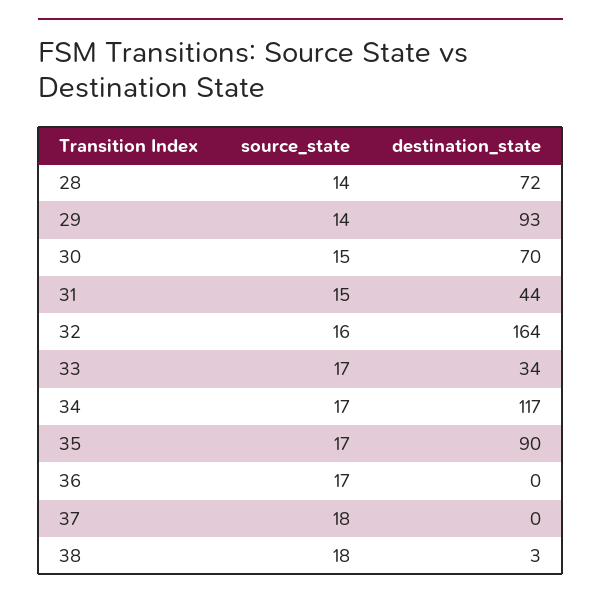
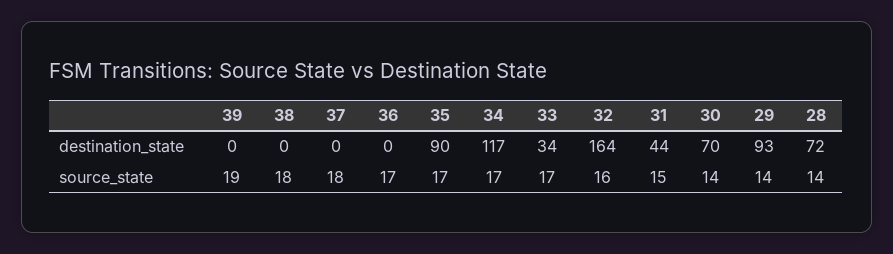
  {
    "source_state": {
      "28": 14,
      "29": 14,
-     "30": 15,
+     "30": 14,
      "31": 15,
      "32": 16,
      "33": 17,
      "34": 17,
      "35": 17,
      "36": 17,
      "37": 18,
-     "38": 18
+     "38": 18,
+     "39": 19
    },
    "destination_state": {
      "28": 72,
      "29": 93,
      "30": 70,
      "31": 44,
      "32": 164,
      "33": 34,
      "34": 117,
      "35": 90,
      "36": 0,
      "37": 0,
-     "38": 3
+     "38": 0,
+     "39": 0
    }
  }

